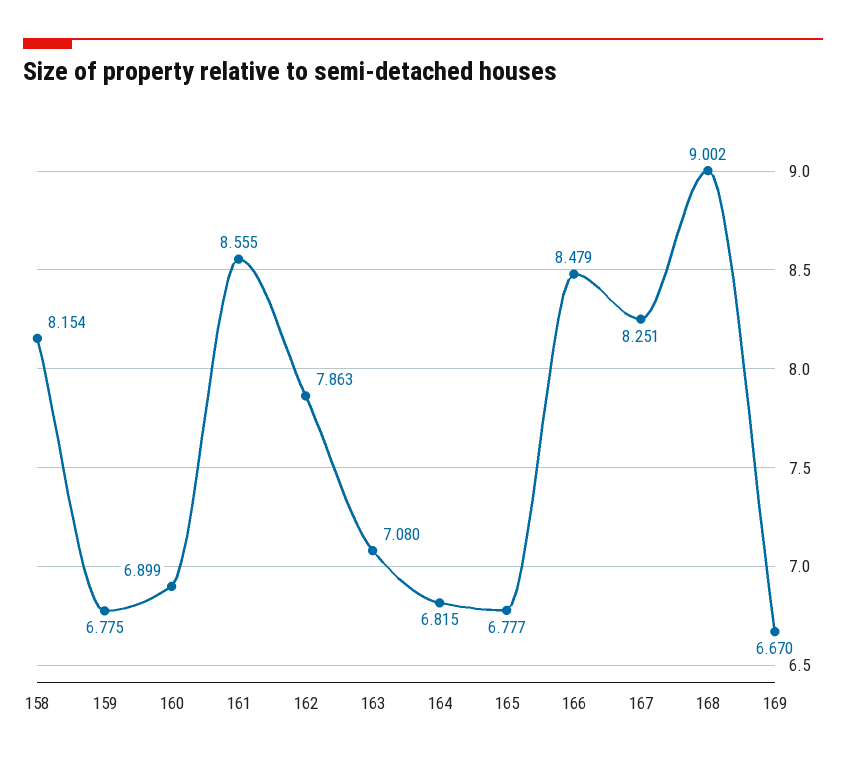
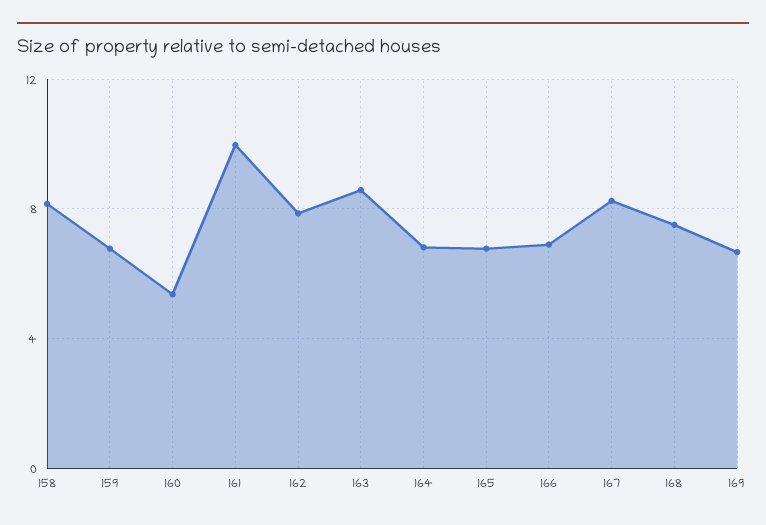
  {
    "158": 8.154,
    "159": 6.775,
-   "160": 6.899,
+   "160": 5.5,
-   "161": 8.555,
+   "161": 10,
    "162": 7.863,
-   "163": 7.08,
+   "163": 8.5,
    "164": 6.815,
    "165": 6.777,
-   "166": 8.479,
+   "166": 7,
    "167": 8.251,
-   "168": 9.002,
+   "168": 7.5,
    "169": 6.67
  }

